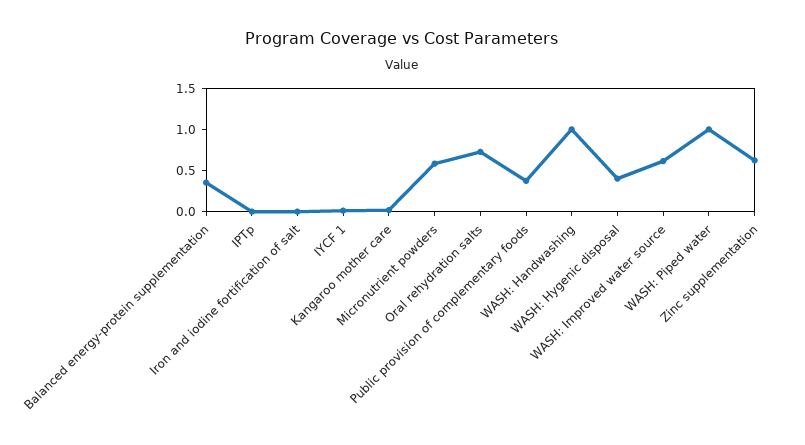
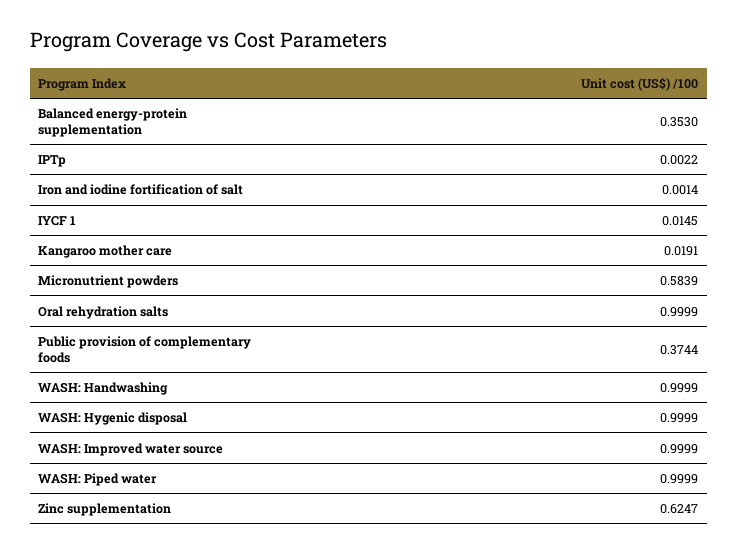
  {
    "Balanced energy-protein supplementation": 0.353,
    "IPTp": 0.0022,
    "Iron and iodine fortification of salt": 0.0014,
    "IYCF 1": 0.0145,
    "Kangaroo mother care": 0.0191,
    "Micronutrient powders": 0.5839,
-   "Oral rehydration salts": 0.7,
+   "Oral rehydration salts": 0.9999,
    "Public provision of complementary foods": 0.3744,
    "WASH: Handwashing": 0.9999,
-   "WASH: Hygenic disposal": 0.4,
+   "WASH: Hygenic disposal": 0.9999,
-   "WASH: Improved water source": 0.6,
+   "WASH: Improved water source": 0.9999,
    "WASH: Piped water": 0.9999,
    "Zinc supplementation": 0.6247
  }

